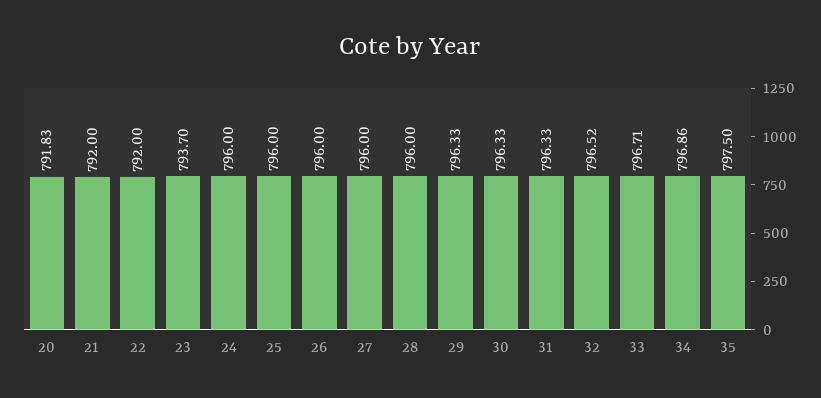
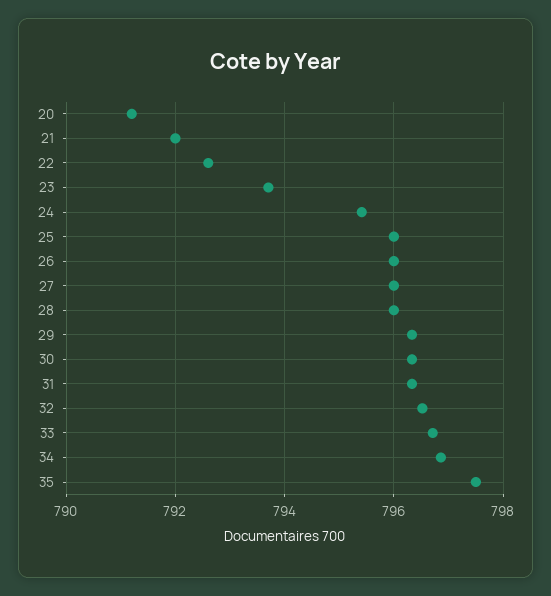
  {
-   "20": 791.83,
+   "20": 791.2,
    "21": 792,
-   "22": 792,
+   "22": 792.6,
    "23": 793.7,
-   "24": 796,
+   "24": 795.4,
    "25": 796,
    "26": 796,
    "27": 796,
    "28": 796,
    "29": 796.33,
    "30": 796.33,
    "31": 796.33,
    "32": 796.52,
    "33": 796.71,
    "34": 796.86,
    "35": 797.5
  }

